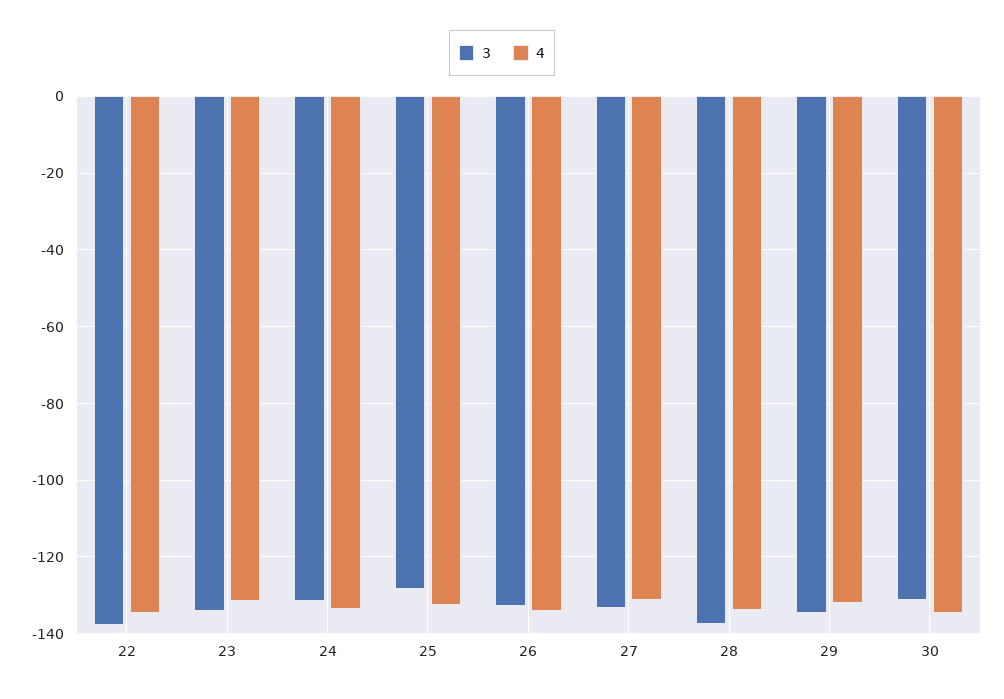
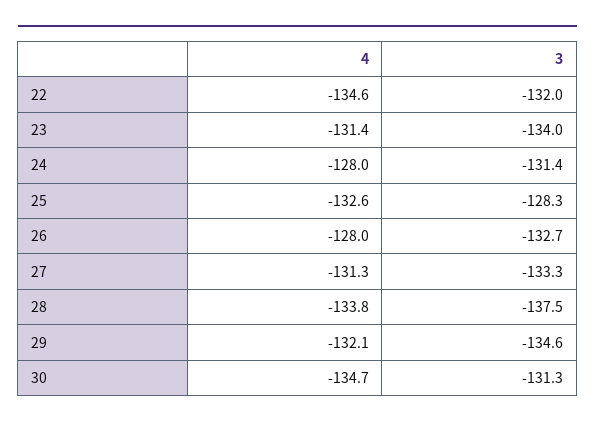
  {
    "3": {
-     "22": -138,
+     "22": -132,
      "23": -134,
      "24": -131.4,
      "25": -128.3,
      "26": -132.7,
      "27": -133.3,
      "28": -137.5,
      "29": -134.6,
      "30": -131.3
    },
    "4": {
      "22": -134.6,
      "23": -131.4,
-     "24": -134,
+     "24": -128,
      "25": -132.6,
-     "26": -134,
+     "26": -128,
      "27": -131.3,
      "28": -133.8,
      "29": -132.1,
      "30": -134.7
    }
  }

